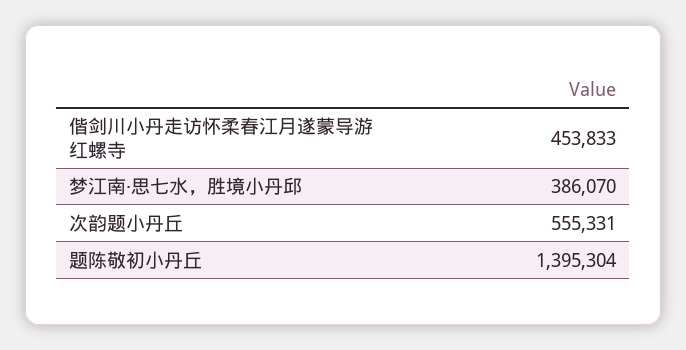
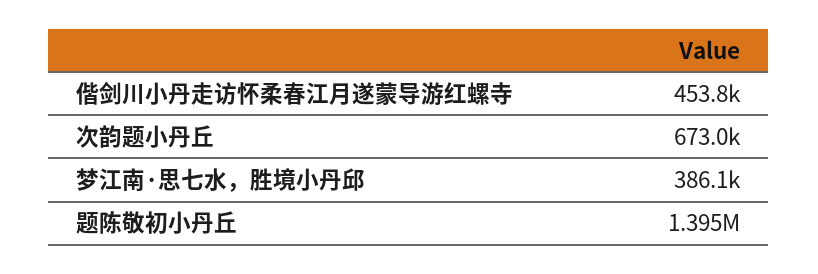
  {
    "偕剑川小丹走访怀柔春江月遂蒙导游红螺寺": 453833,
    "梦江南·思七水，胜境小丹邱": 386070,
-   "次韵题小丹丘": 555331,
+   "次韵题小丹丘": 673000,
    "题陈敬初小丹丘": 1395304
  }

